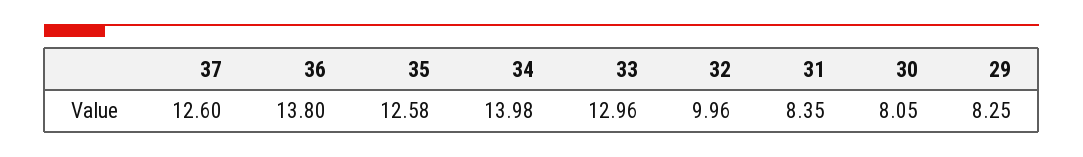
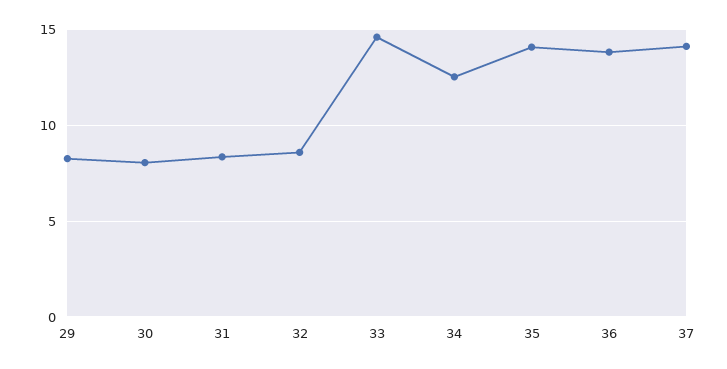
  {
-   "37": 12.6,
+   "37": 14,
    "36": 13.8,
-   "35": 12.58,
+   "35": 14,
-   "34": 13.98,
+   "34": 12.5,
-   "33": 12.96,
+   "33": 14.5,
-   "32": 9.96,
+   "32": 8.5,
    "31": 8.35,
    "30": 8.05,
    "29": 8.25
  }

